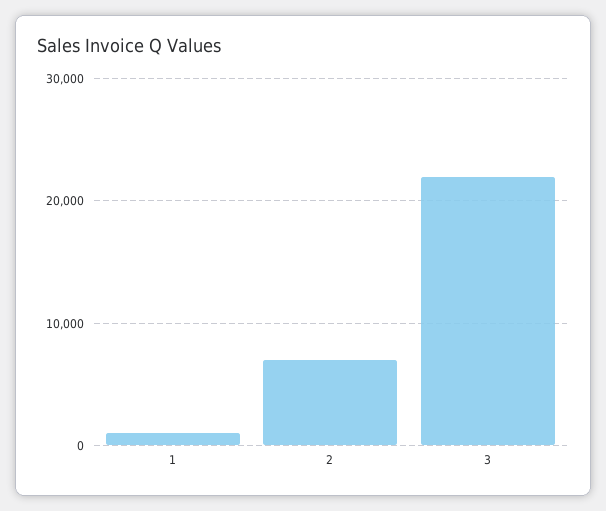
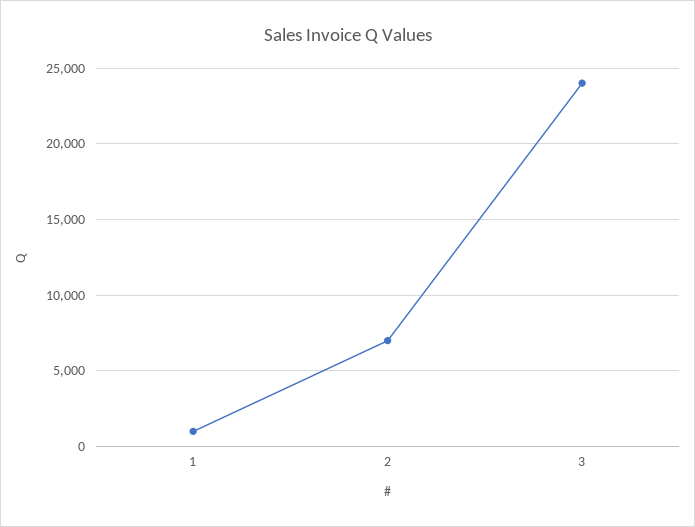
  {
    "1": 1000,
    "2": 7000,
-   "3": 22000
+   "3": 24000
  }

